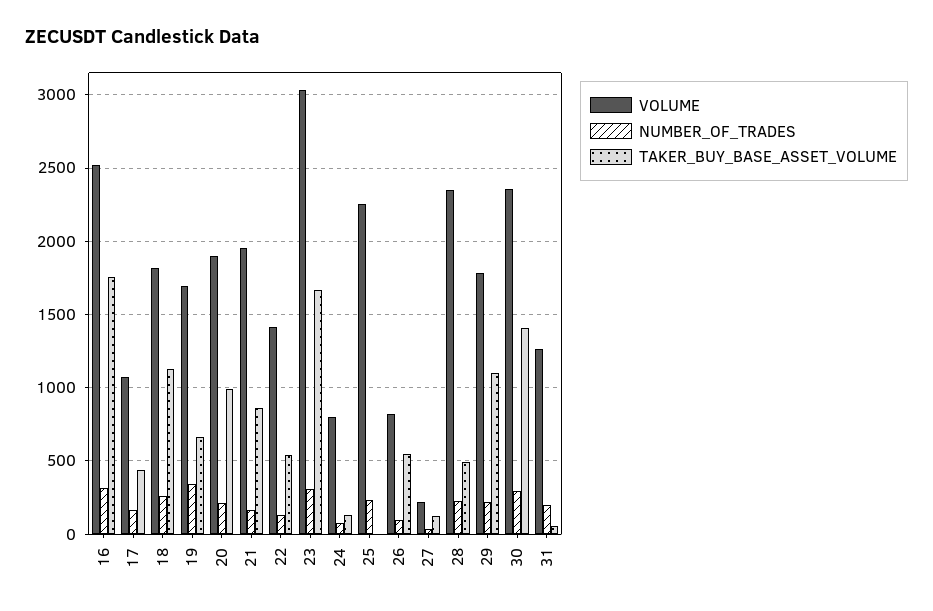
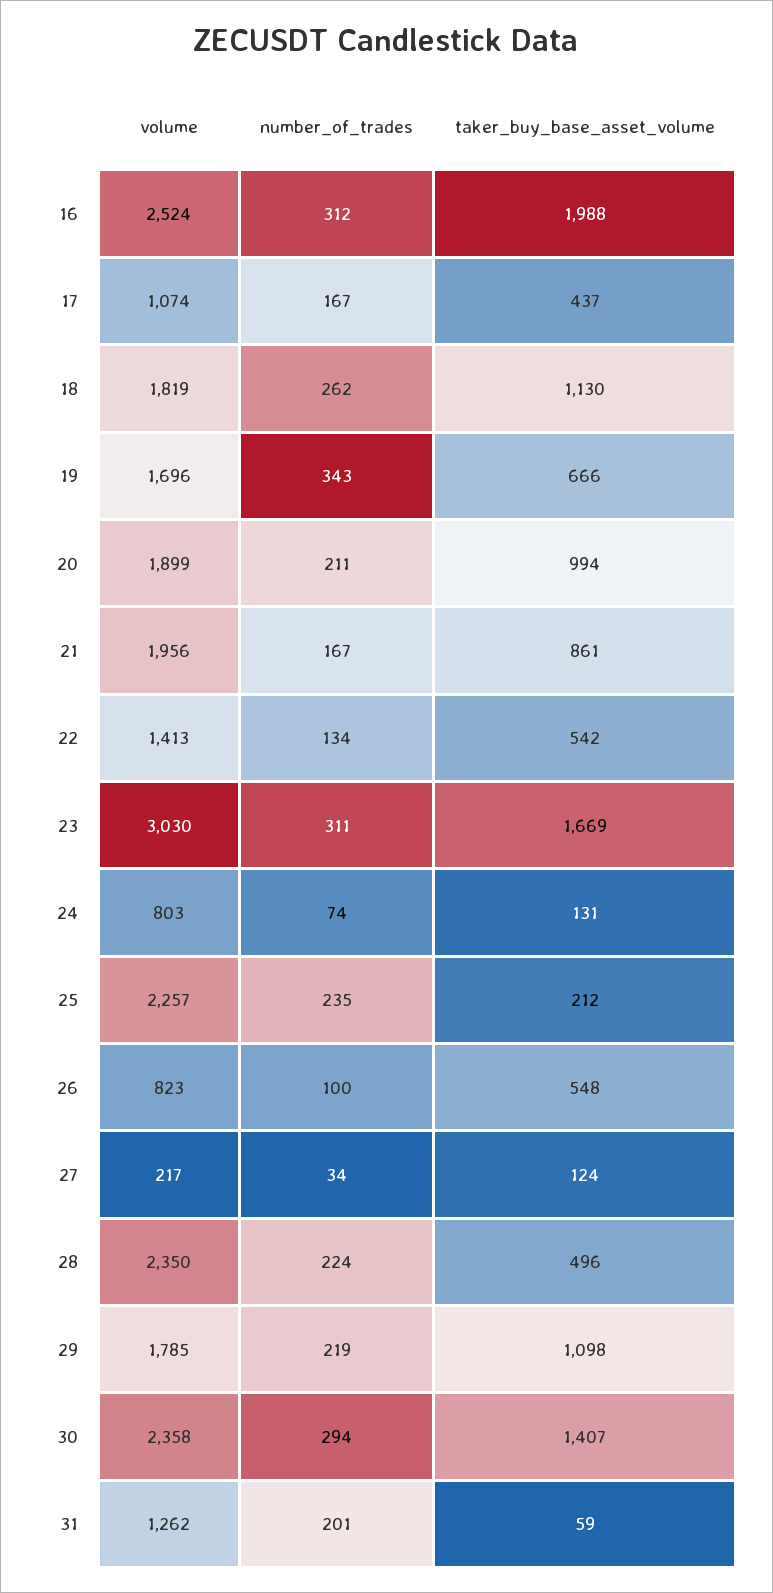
  {
    "VOLUME": {
      "16": 2524,
      "17": 1074,
      "18": 1819,
      "19": 1696,
      "20": 1899,
      "21": 1956,
      "22": 1413,
      "23": 3030,
      "24": 803,
      "25": 2257,
      "26": 823,
      "27": 217,
      "28": 2350,
      "29": 1785,
      "30": 2358,
      "31": 1262
    },
    "NUMBER_OF_TRADES": {
      "16": 312,
      "17": 167,
      "18": 262,
      "19": 343,
      "20": 211,
      "21": 167,
      "22": 134,
      "23": 311,
      "24": 74,
      "25": 235,
      "26": 100,
      "27": 34,
      "28": 224,
      "29": 219,
      "30": 294,
      "31": 201
    },
    "TAKER_BUY_BASE_ASSET_VOLUME": {
-     "16": 1750,
+     "16": 1988,
      "17": 437,
      "18": 1130,
      "19": 666,
      "20": 994,
      "21": 861,
      "22": 542,
      "23": 1669,
      "24": 131,
-     "25": 0,
+     "25": 212,
      "26": 548,
      "27": 124,
      "28": 496,
      "29": 1098,
      "30": 1407,
      "31": 59
    }
  }

